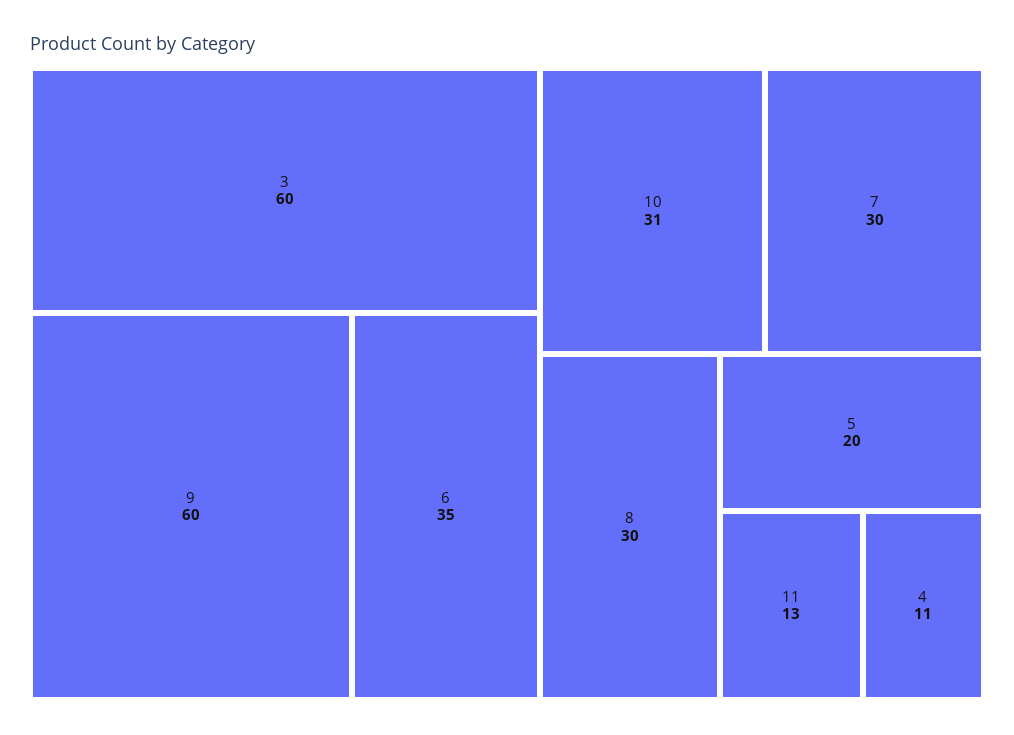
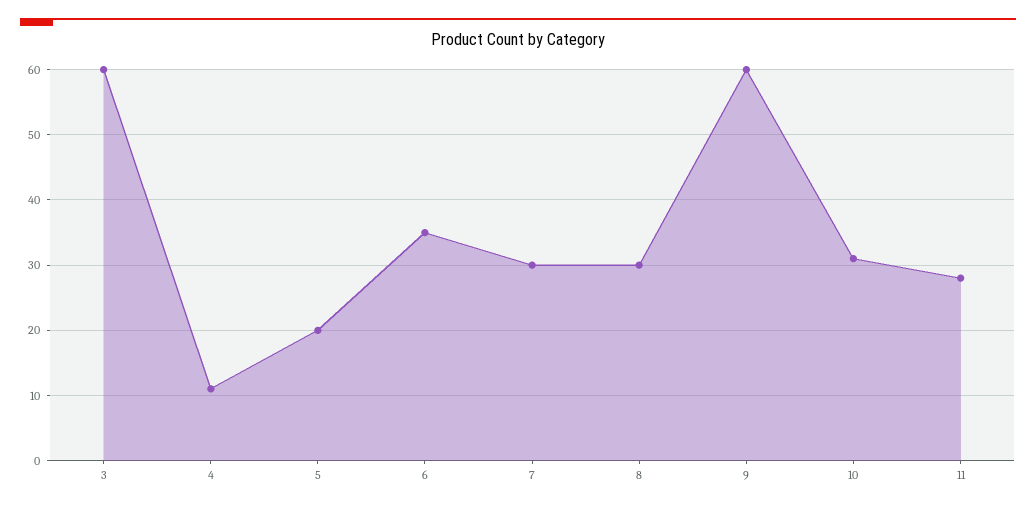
  {
    "3": 60,
    "9": 60,
    "6": 35,
    "10": 31,
    "7": 30,
    "8": 30,
    "5": 20,
-   "11": 13,
+   "11": 28,
    "4": 11
  }

